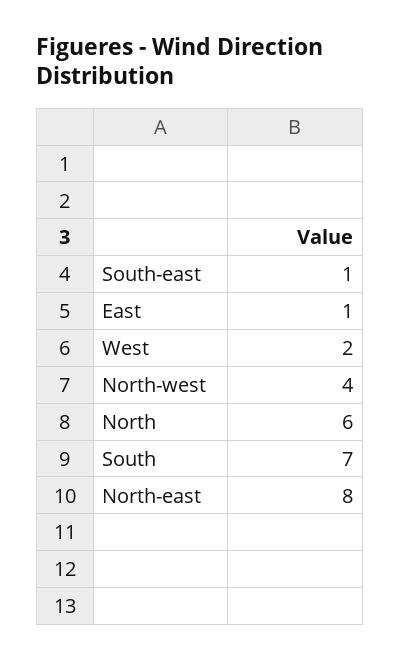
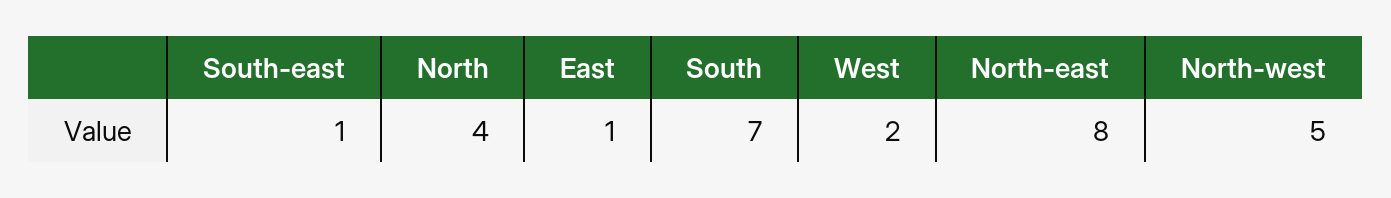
  {
    "South-east": 1,
    "East": 1,
    "West": 2,
-   "North-west": 4,
+   "North-west": 5,
-   "North": 6,
+   "North": 4,
    "South": 7,
    "North-east": 8
  }

